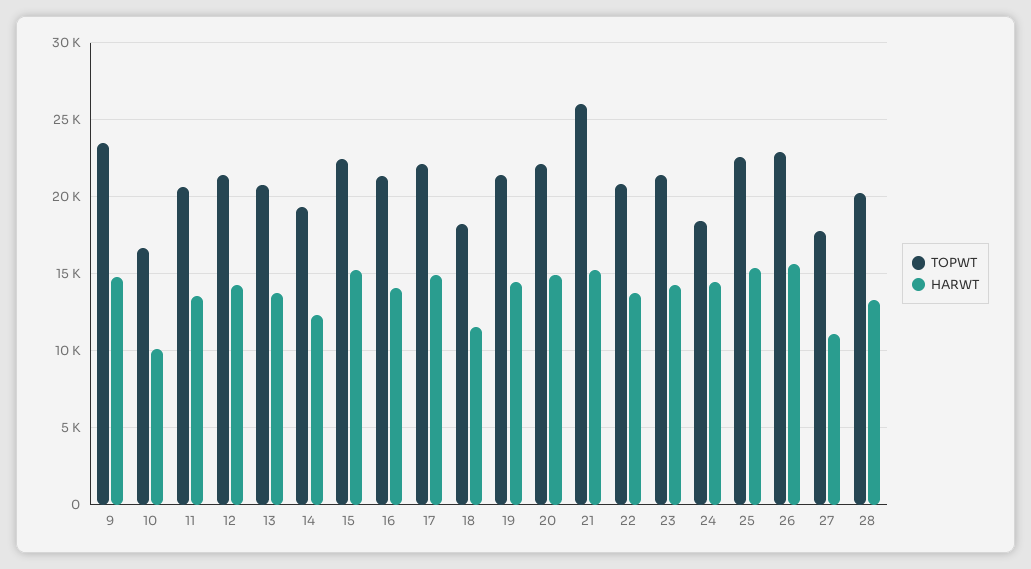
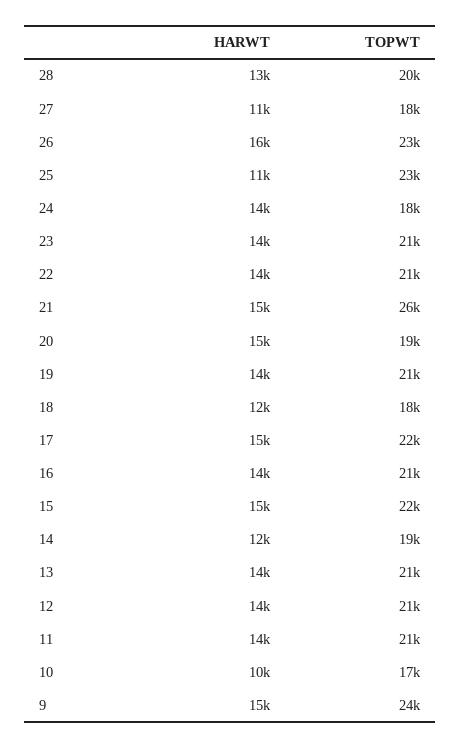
  {
    "TOPWT": {
      "9": 24000,
      "10": 17000,
      "11": 21000,
      "12": 21000,
      "13": 21000,
      "14": 19000,
      "15": 22000,
      "16": 21000,
      "17": 22000,
      "18": 18000,
      "19": 21000,
-     "20": 22000,
+     "20": 19000,
      "21": 26000,
      "22": 21000,
      "23": 21000,
      "24": 18000,
      "25": 23000,
      "26": 23000,
      "27": 18000,
      "28": 20000
    },
    "HARWT": {
      "9": 15000,
      "10": 10000,
      "11": 14000,
      "12": 14000,
      "13": 14000,
      "14": 12000,
      "15": 15000,
      "16": 14000,
      "17": 15000,
      "18": 12000,
      "19": 14000,
      "20": 15000,
      "21": 15000,
      "22": 14000,
      "23": 14000,
      "24": 14000,
-     "25": 15500,
+     "25": 11000,
      "26": 16000,
      "27": 11000,
      "28": 13000
    }
  }

